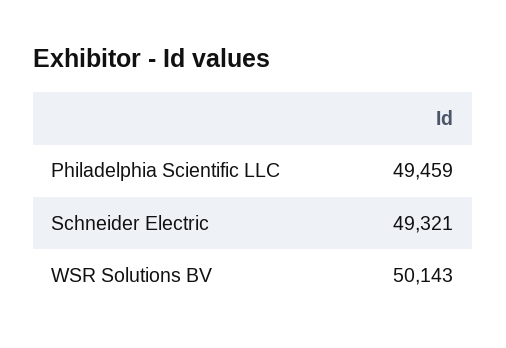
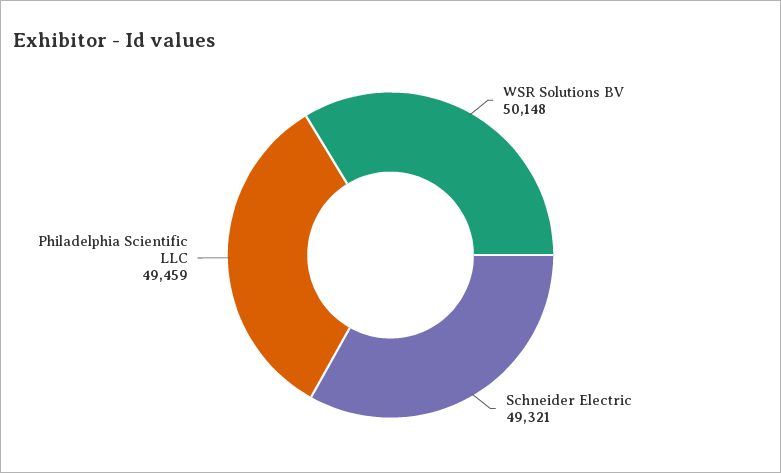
  {
    "Philadelphia Scientific LLC": 49459,
    "Schneider Electric": 49321,
-   "WSR Solutions BV": 50143
+   "WSR Solutions BV": 50148
  }

